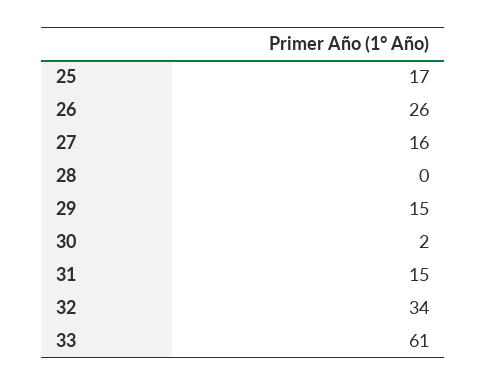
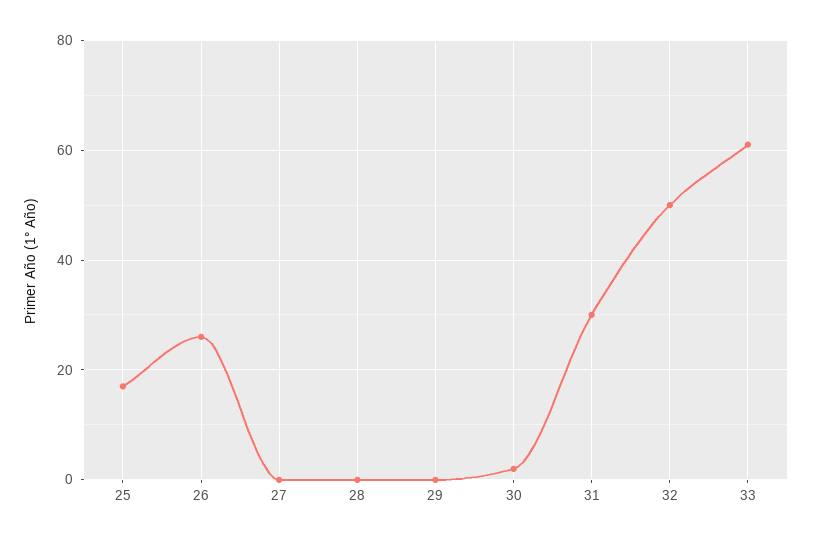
  {
    "25": 17,
    "26": 26,
-   "27": 16,
+   "27": 0,
    "28": 0,
-   "29": 15,
+   "29": 0,
    "30": 2,
-   "31": 15,
+   "31": 30,
-   "32": 34,
+   "32": 50,
    "33": 61
  }

